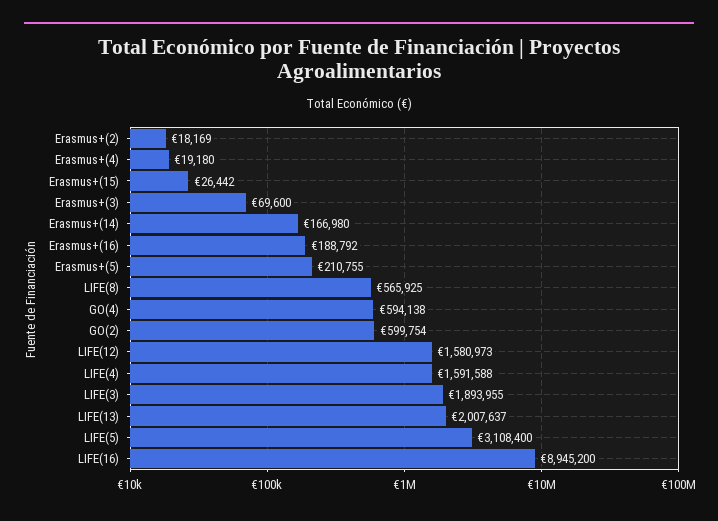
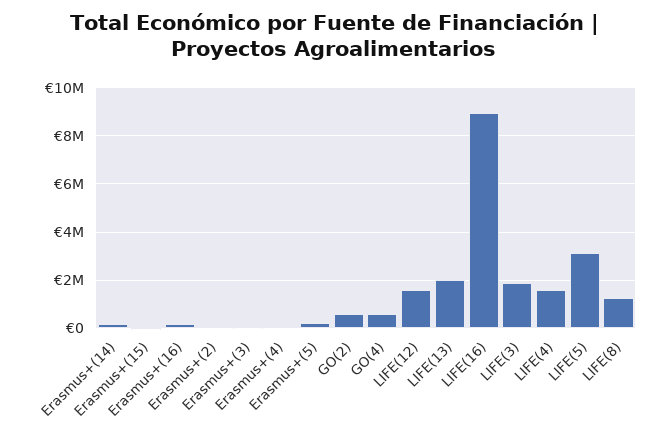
  {
    "Erasmus+(2)": 18169,
    "Erasmus+(4)": 19180,
    "Erasmus+(15)": 26442,
    "Erasmus+(3)": 69600,
    "Erasmus+(14)": 166980,
    "Erasmus+(16)": 188792,
    "Erasmus+(5)": 210755,
-   "LIFE(8)": 565925,
+   "LIFE(8)": 1250000,
    "GO(4)": 594138,
    "GO(2)": 599754,
    "LIFE(12)": 1580973,
    "LIFE(4)": 1591588,
    "LIFE(3)": 1893955,
    "LIFE(13)": 2007637,
    "LIFE(5)": 3108400,
    "LIFE(16)": 8945200
  }

